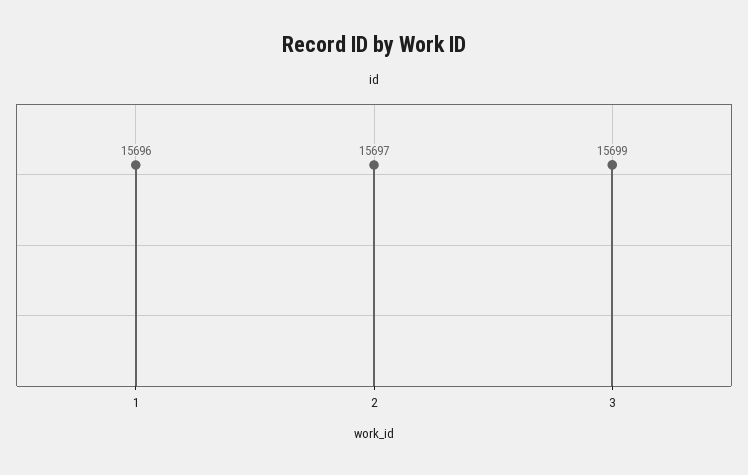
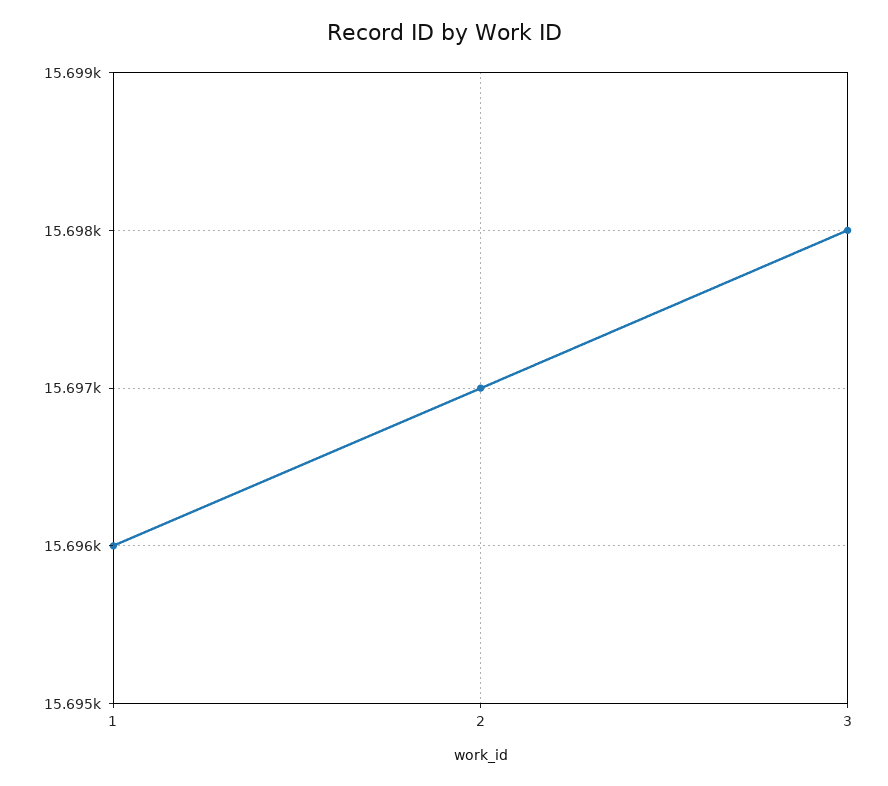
  {
    "1": 15696,
    "2": 15697,
-   "3": 15699
+   "3": 15698
  }

